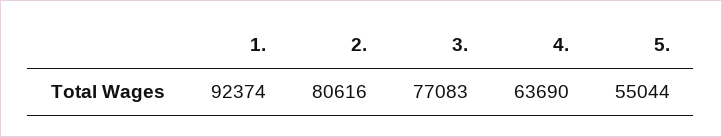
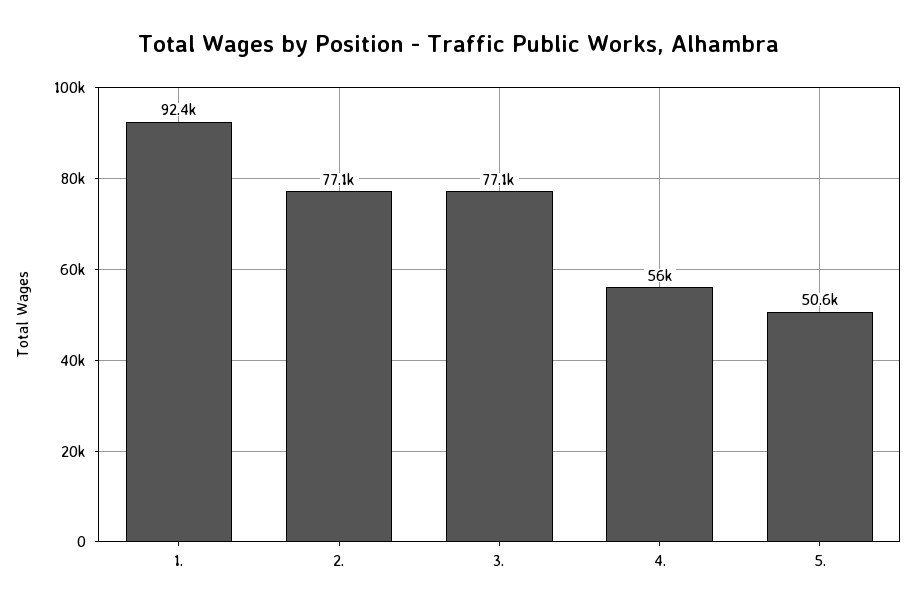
  {
    "1.": 92374,
-   "2.": 80616,
+   "2.": 77100,
    "3.": 77083,
-   "4.": 63690,
+   "4.": 56000,
-   "5.": 55044
+   "5.": 50600
  }

